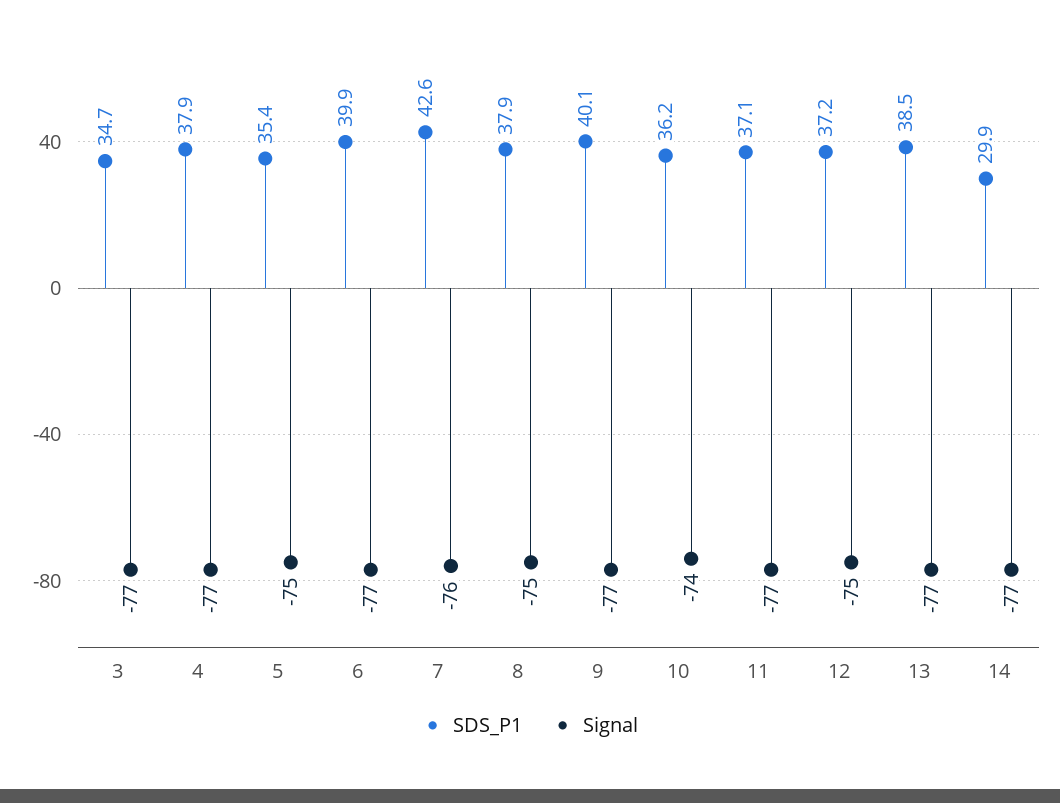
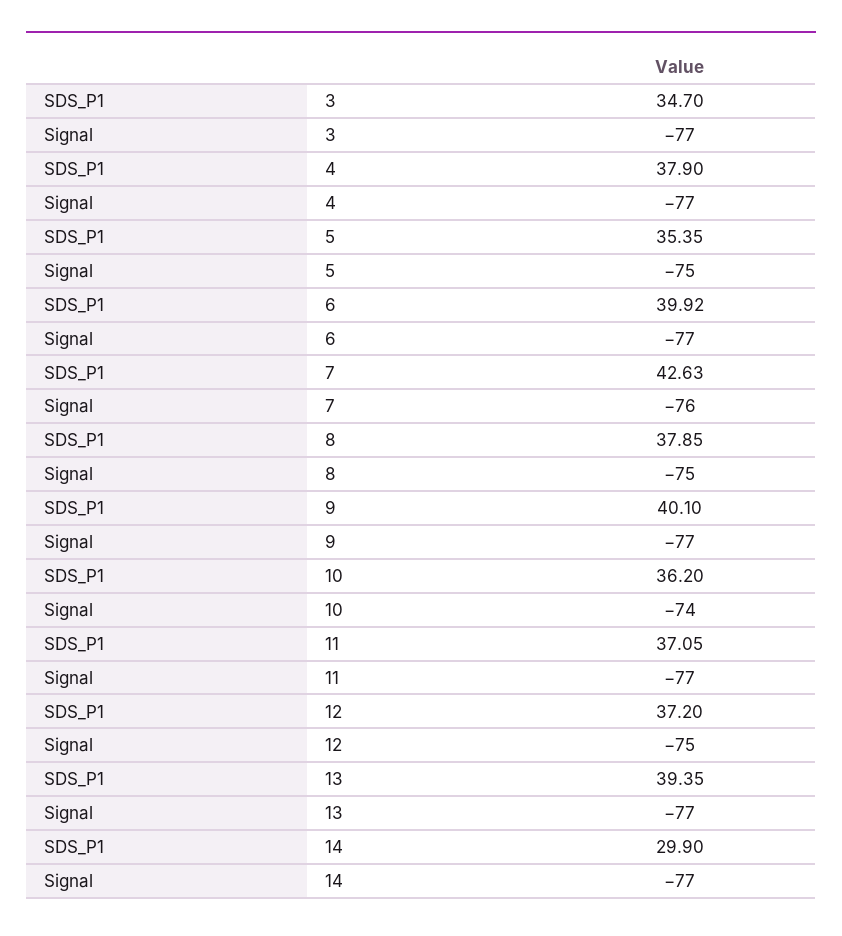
  {
    "SDS_P1": {
      "3": 34.7,
      "4": 37.9,
      "5": 35.35,
      "6": 39.92,
      "7": 42.63,
      "8": 37.85,
      "9": 40.1,
      "10": 36.2,
      "11": 37.05,
      "12": 37.2,
-     "13": 38.5,
+     "13": 39.35,
      "14": 29.9
    },
    "Signal": {
      "3": -77,
      "4": -77,
      "5": -75,
      "6": -77,
      "7": -76,
      "8": -75,
      "9": -77,
      "10": -74,
      "11": -77,
      "12": -75,
      "13": -77,
      "14": -77
    }
  }

